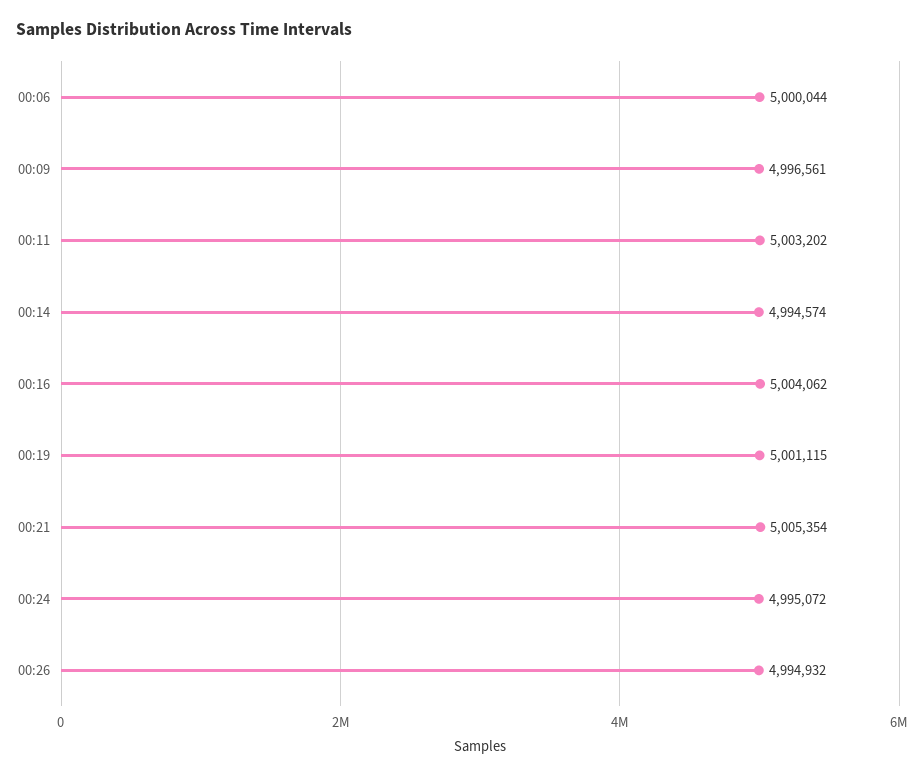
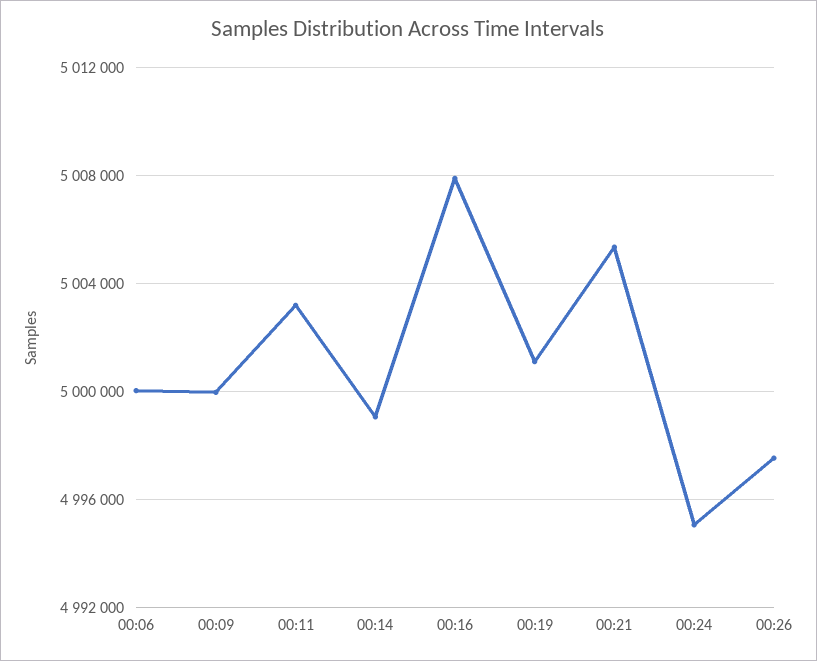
  {
    "00:06": 5000044,
-   "00:09": 4996561,
+   "00:09": 5000000,
    "00:11": 5003202,
-   "00:14": 4994574,
+   "00:14": 4999000,
-   "00:16": 5004062,
+   "00:16": 5008000,
    "00:19": 5001115,
    "00:21": 5005354,
    "00:24": 4995072,
-   "00:26": 4994932
+   "00:26": 4997500
  }

